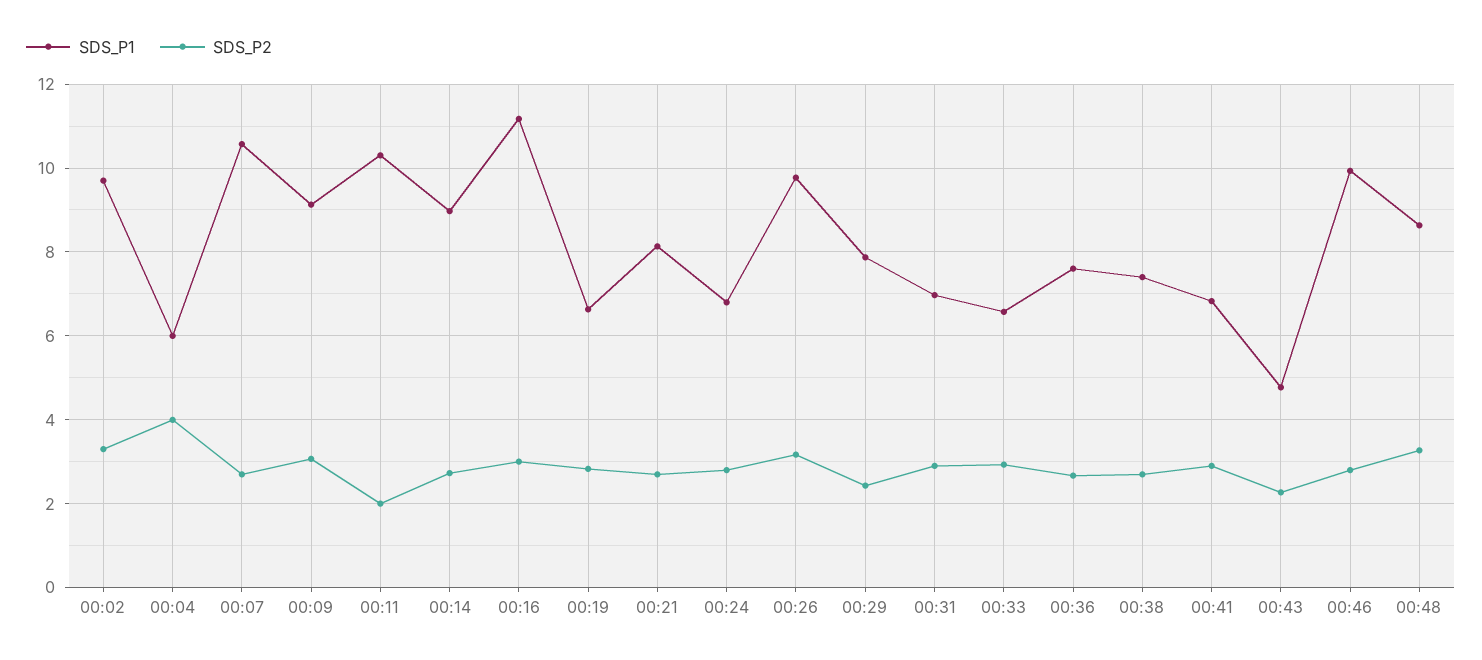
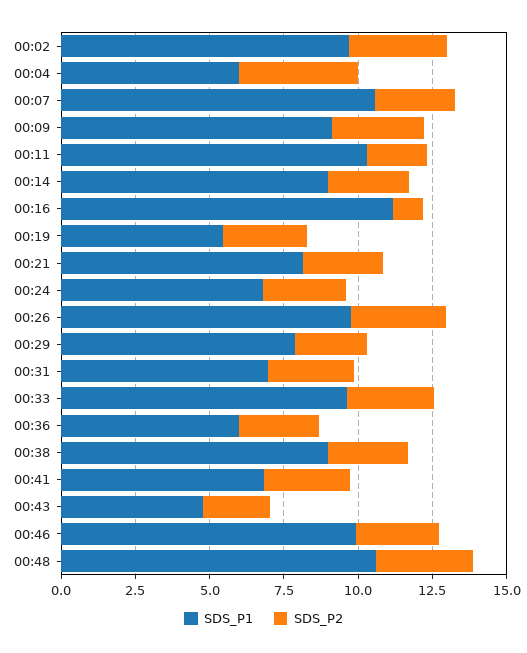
  {
    "SDS_P1": {
      "00:02": 9.8,
      "00:04": 6,
      "00:07": 10.6,
      "00:09": 9.2,
      "00:11": 10.4,
      "00:14": 9,
      "00:16": 11.2,
-     "00:19": 6.6,
+     "00:19": 5.5,
      "00:21": 8.2,
      "00:24": 6.8,
      "00:26": 9.8,
      "00:29": 7.8,
      "00:31": 7,
-     "00:33": 6.6,
+     "00:33": 9.5,
-     "00:36": 7.6,
+     "00:36": 6,
-     "00:38": 7.4,
+     "00:38": 9,
      "00:41": 6.8,
      "00:43": 4.8,
      "00:46": 10,
-     "00:48": 8.6
+     "00:48": 10.5
    },
    "SDS_P2": {
      "00:02": 3.4,
      "00:04": 4,
      "00:07": 2.8,
      "00:09": 3,
      "00:11": 2,
      "00:14": 2.8,
-     "00:16": 3,
+     "00:16": 1,
      "00:19": 2.8,
      "00:21": 2.8,
      "00:24": 2.8,
      "00:26": 3.2,
      "00:29": 2.4,
      "00:31": 3,
      "00:33": 3,
      "00:36": 2.6,
      "00:38": 2.8,
      "00:41": 3,
      "00:43": 2.2,
      "00:46": 2.8,
      "00:48": 3.2
    }
  }

